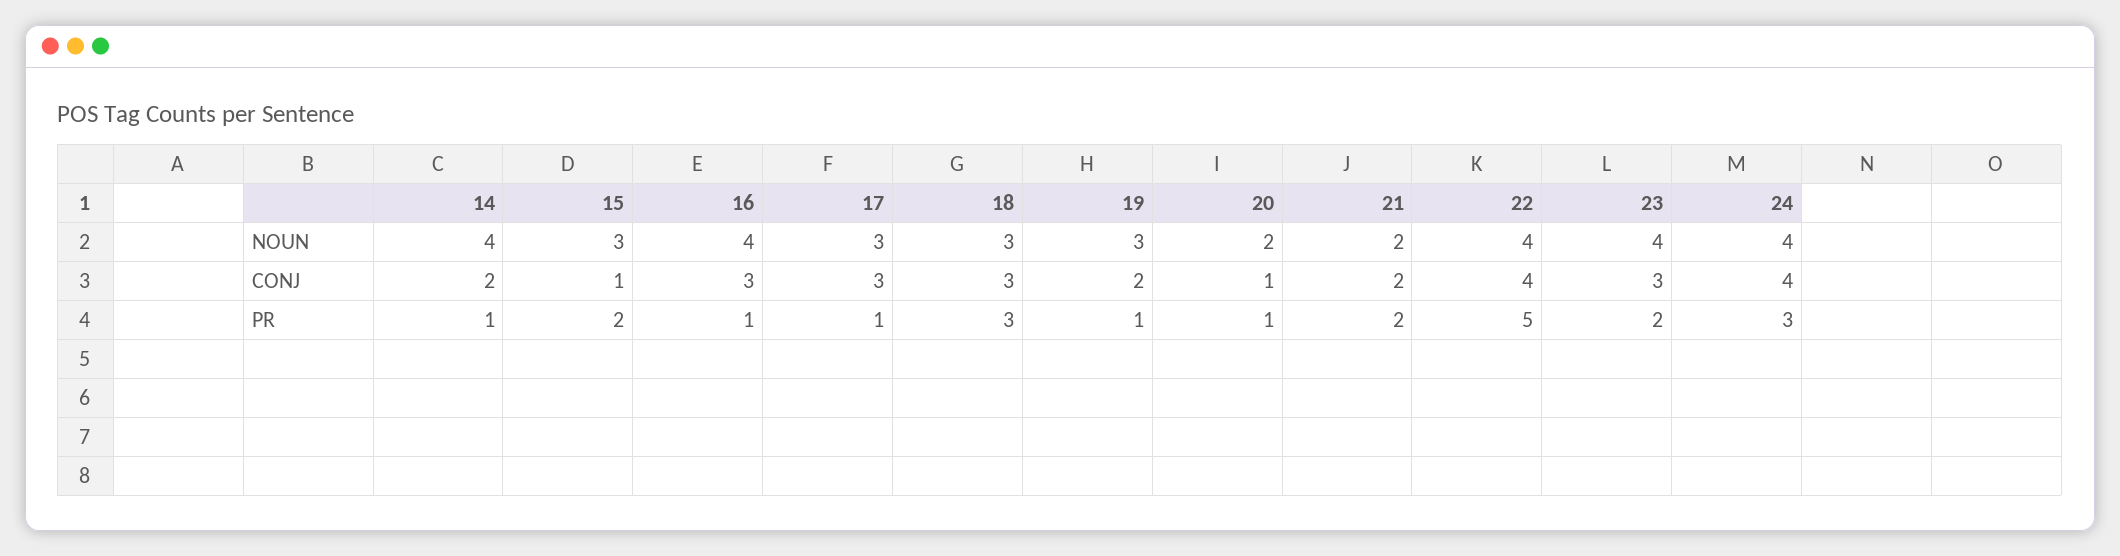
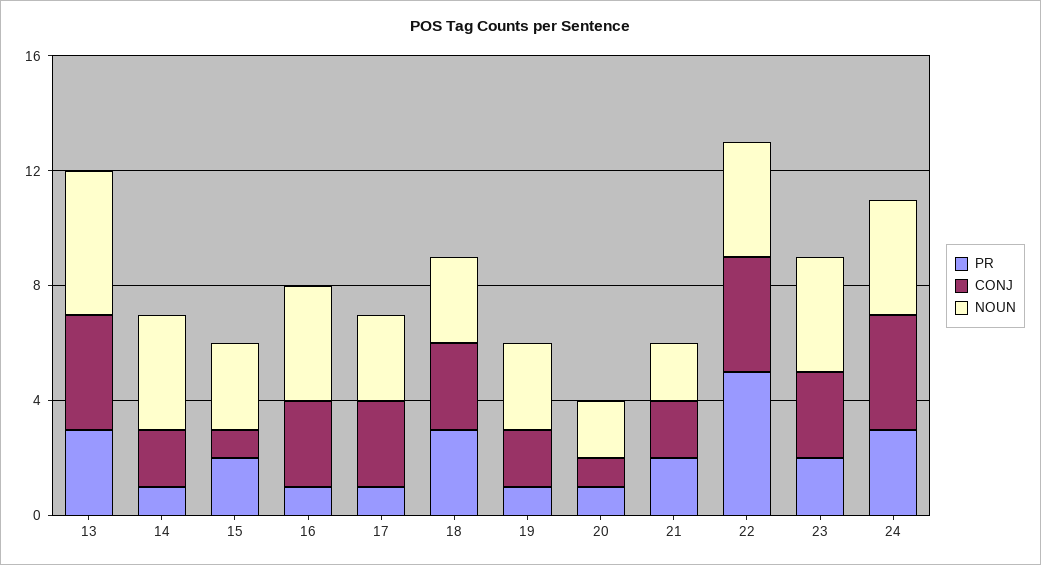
  {
    "NOUN": {
      "14": 4,
      "15": 3,
      "16": 4,
      "17": 3,
      "18": 3,
      "19": 3,
      "20": 2,
      "21": 2,
      "22": 4,
      "23": 4,
-     "24": 4
+     "24": 4,
+     "13": 5
    },
    "CONJ": {
      "14": 2,
      "15": 1,
      "16": 3,
      "17": 3,
      "18": 3,
      "19": 2,
      "20": 1,
      "21": 2,
      "22": 4,
      "23": 3,
-     "24": 4
+     "24": 4,
+     "13": 4
    },
    "PR": {
      "14": 1,
      "15": 2,
      "16": 1,
      "17": 1,
      "18": 3,
      "19": 1,
      "20": 1,
      "21": 2,
      "22": 5,
      "23": 2,
-     "24": 3
+     "24": 3,
+     "13": 3
    }
  }

